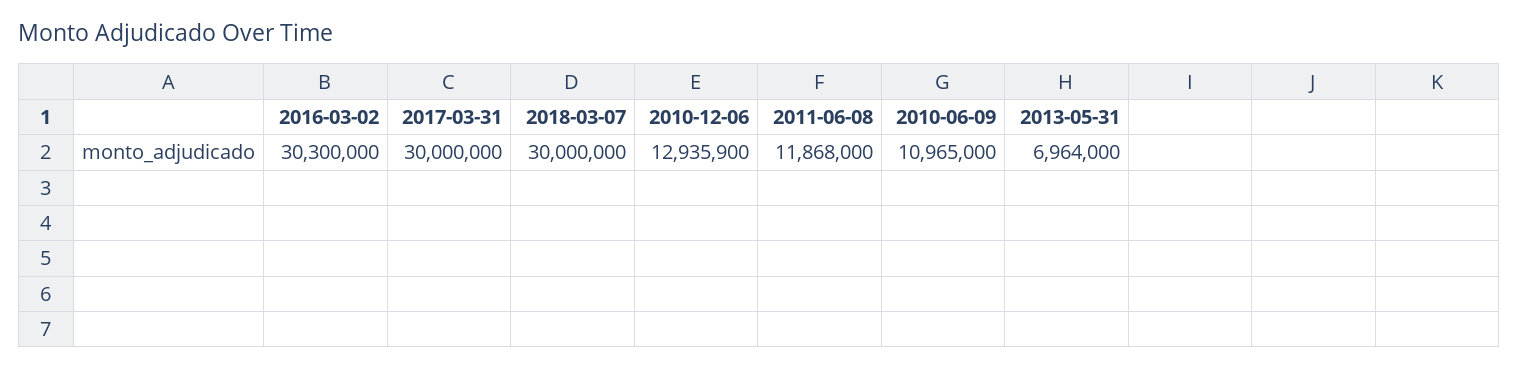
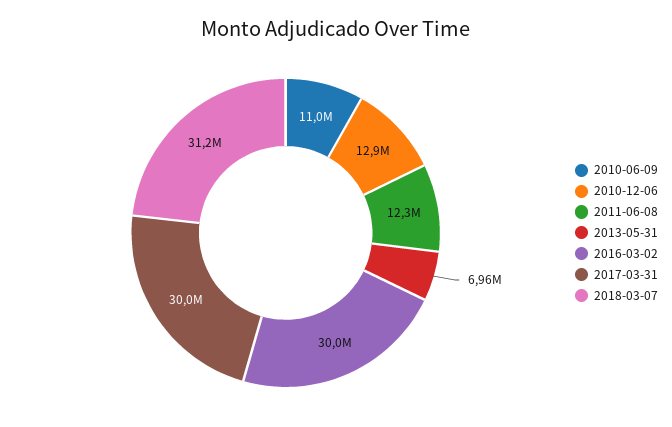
  {
-   "2016-03-02": 30300000,
+   "2016-03-02": 30000000,
    "2017-03-31": 30000000,
-   "2018-03-07": 30000000,
+   "2018-03-07": 31200000,
    "2010-12-06": 12935900,
-   "2011-06-08": 11868000,
+   "2011-06-08": 12300000,
    "2010-06-09": 10965000,
    "2013-05-31": 6964000
  }

